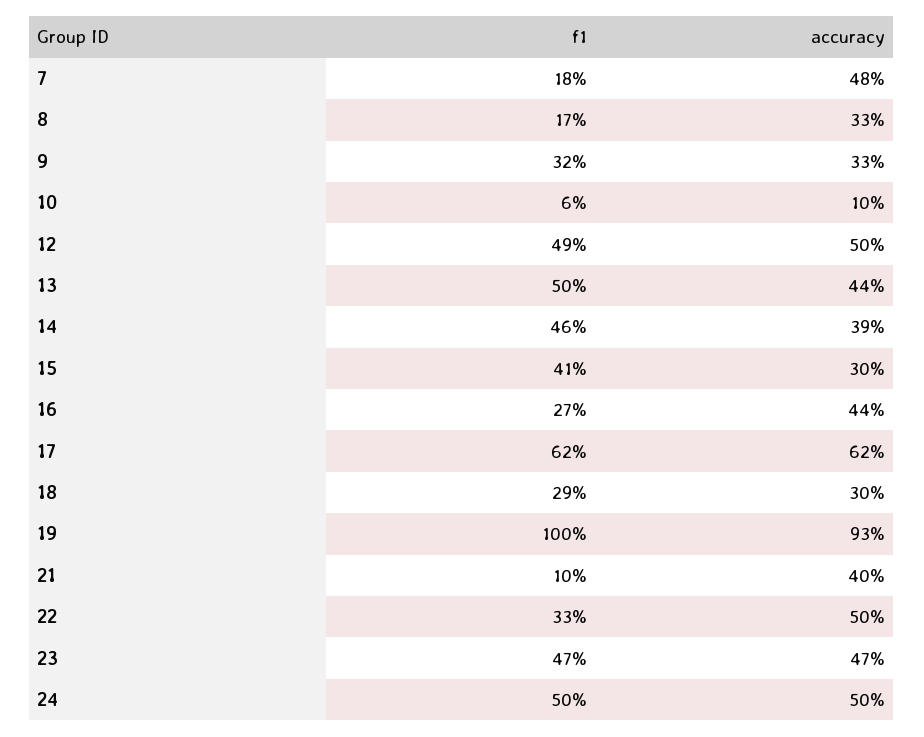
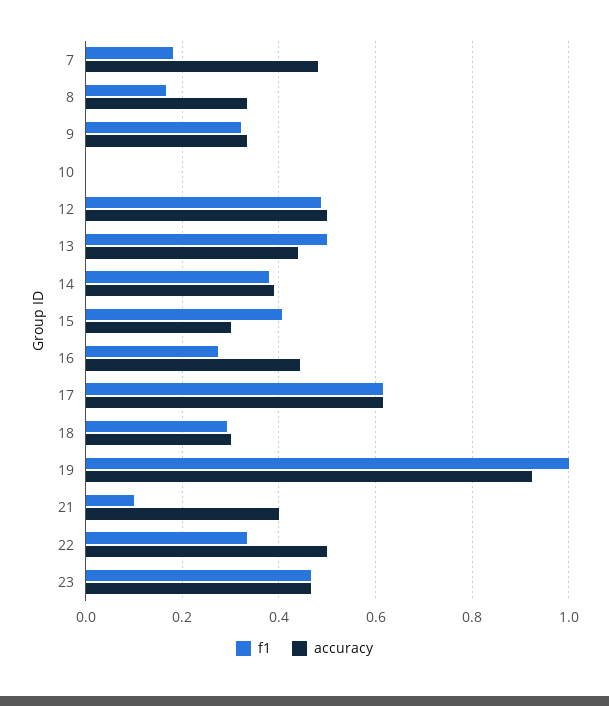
  {
    "f1": {
      "7": 0.18,
      "8": 0.17,
      "9": 0.32,
-     "10": 0.06,
+     "10": 0,
      "12": 0.49,
      "13": 0.5,
-     "14": 0.46,
+     "14": 0.38,
      "15": 0.41,
      "16": 0.27,
      "17": 0.62,
      "18": 0.29,
      "19": 1,
      "21": 0.1,
      "22": 0.33,
-     "23": 0.47,
+     "23": 0.47
-     "24": 0.5
    },
    "accuracy": {
      "7": 0.48,
      "8": 0.33,
      "9": 0.33,
-     "10": 0.1,
+     "10": 0,
      "12": 0.5,
      "13": 0.44,
      "14": 0.39,
      "15": 0.3,
      "16": 0.44,
      "17": 0.62,
      "18": 0.3,
      "19": 0.93,
      "21": 0.4,
      "22": 0.5,
-     "23": 0.47,
+     "23": 0.47
-     "24": 0.5
    }
  }

